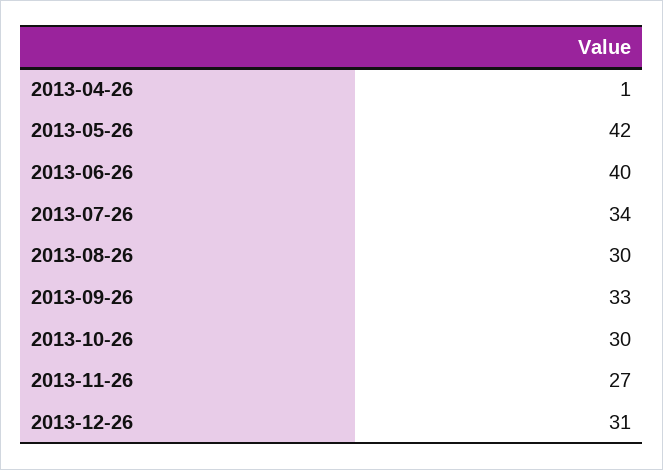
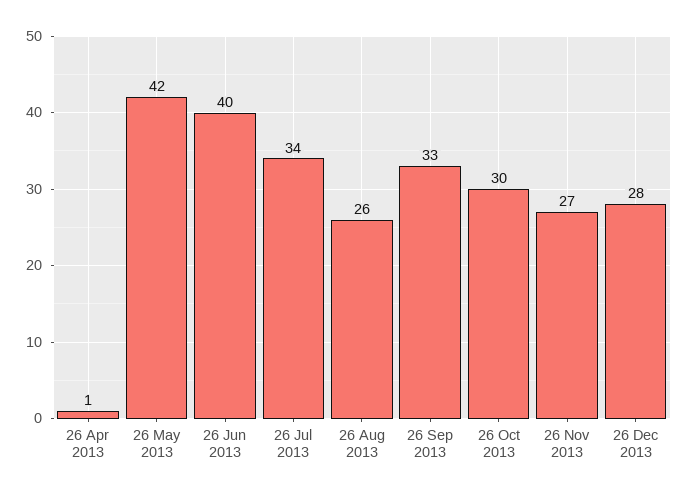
  {
    "2013-04-26": 1,
    "2013-05-26": 42,
    "2013-06-26": 40,
    "2013-07-26": 34,
-   "2013-08-26": 30,
+   "2013-08-26": 26,
    "2013-09-26": 33,
    "2013-10-26": 30,
    "2013-11-26": 27,
-   "2013-12-26": 31
+   "2013-12-26": 28
  }

